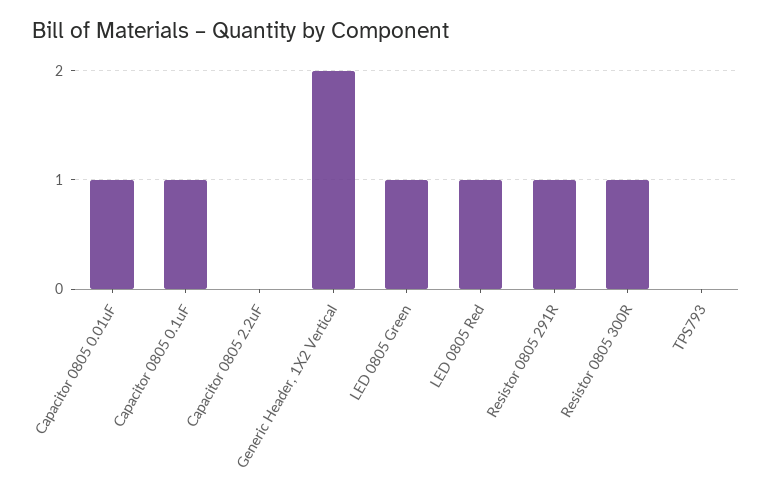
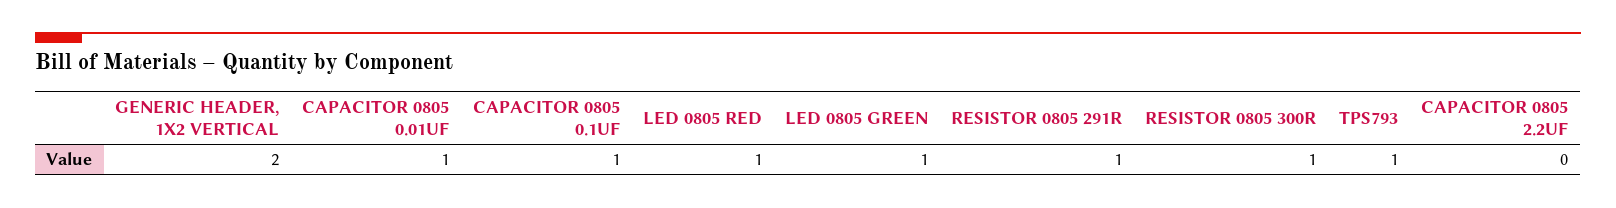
  {
    "Capacitor 0805 0.01uF": 1,
    "Capacitor 0805 0.1uF": 1,
    "Capacitor 0805 2.2uF": 0,
    "Generic Header, 1X2 Vertical": 2,
    "LED 0805 Green": 1,
    "LED 0805 Red": 1,
    "Resistor 0805 291R": 1,
    "Resistor 0805 300R": 1,
-   "TPS793": 0
+   "TPS793": 1
  }

